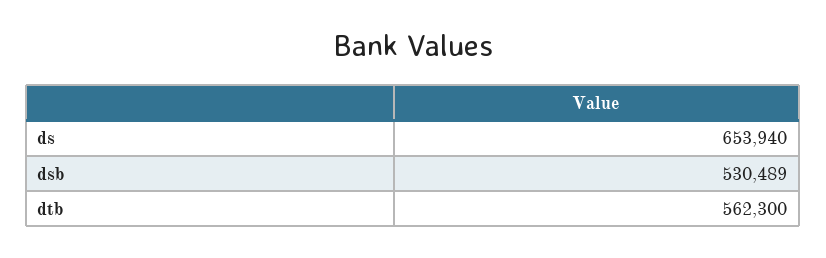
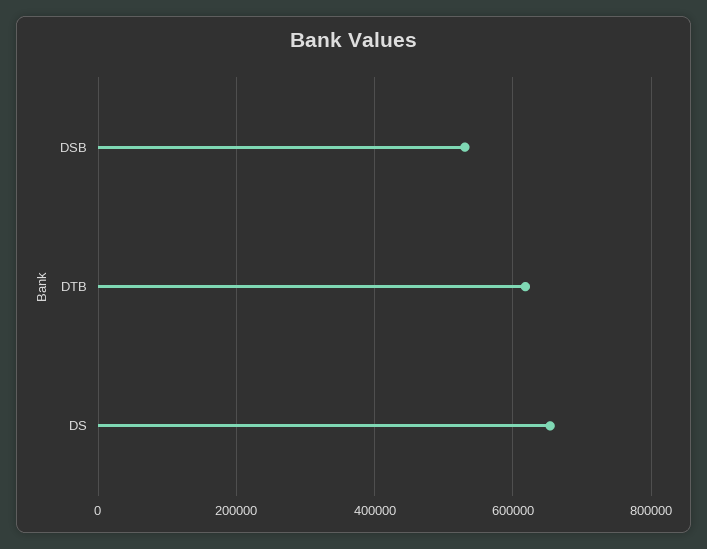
  {
    "ds": 653940,
    "dsb": 530489,
-   "dtb": 562300
+   "dtb": 620000
  }

